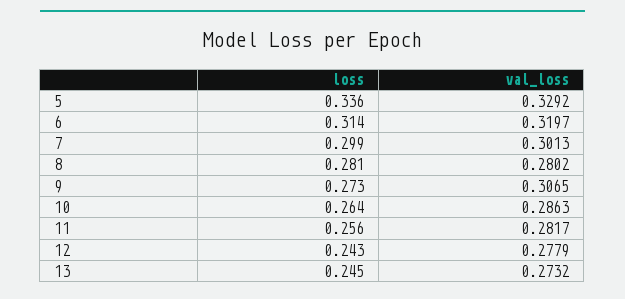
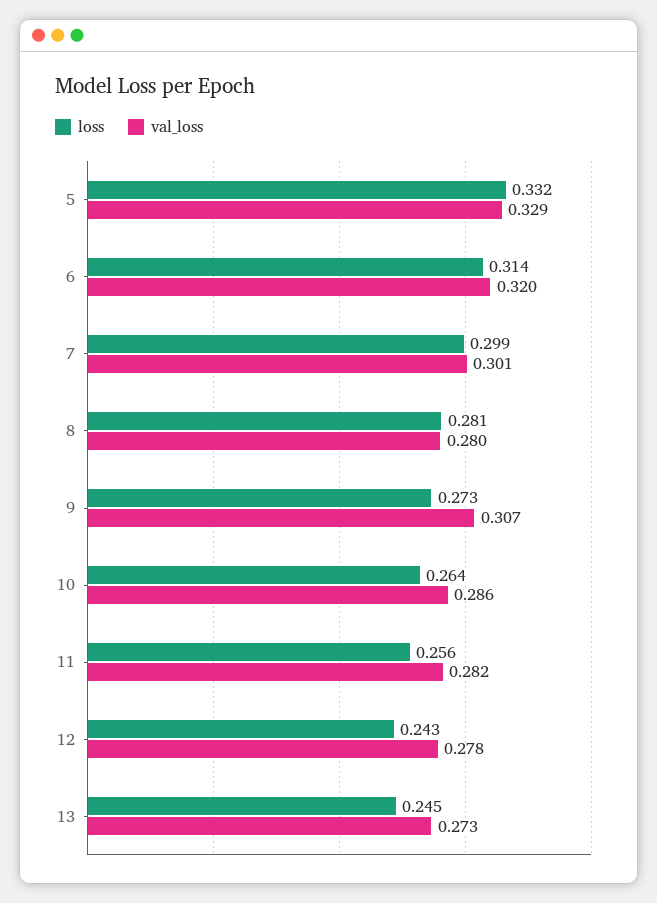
  {
    "loss": {
-     "5": 0.336,
+     "5": 0.332,
      "6": 0.314,
      "7": 0.299,
      "8": 0.281,
      "9": 0.273,
      "10": 0.264,
      "11": 0.256,
      "12": 0.243,
      "13": 0.245
    },
    "val_loss": {
      "5": 0.3292,
      "6": 0.3197,
      "7": 0.3013,
      "8": 0.2802,
      "9": 0.3065,
      "10": 0.2863,
      "11": 0.2817,
      "12": 0.2779,
      "13": 0.2732
    }
  }

